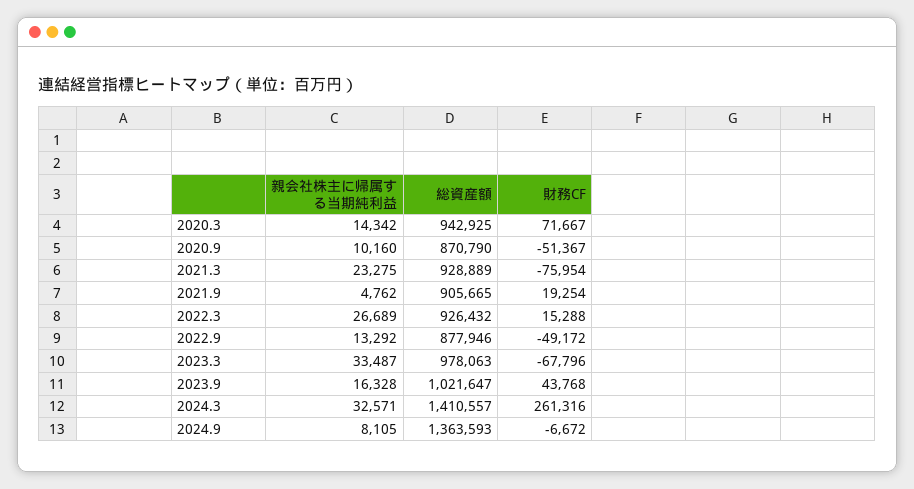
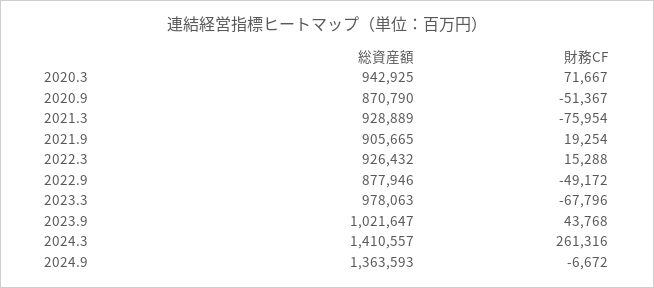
  {
-   "親会社株主に帰属する当期純利益": {
-     "2020.3": 14342,
-     "2020.9": 10160,
-     "2021.3": 23275,
-     "2021.9": 4762,
-     "2022.3": 26689,
-     "2022.9": 13292,
-     "2023.3": 33487,
-     "2023.9": 16328,
-     "2024.3": 32571,
-     "2024.9": 8105
-   },
    "総資産額": {
      "2020.3": 942925,
      "2020.9": 870790,
      "2021.3": 928889,
      "2021.9": 905665,
      "2022.3": 926432,
      "2022.9": 877946,
      "2023.3": 978063,
      "2023.9": 1021647,
      "2024.3": 1410557,
      "2024.9": 1363593
    },
    "財務CF": {
      "2020.3": 71667,
      "2020.9": -51367,
      "2021.3": -75954,
      "2021.9": 19254,
      "2022.3": 15288,
      "2022.9": -49172,
      "2023.3": -67796,
      "2023.9": 43768,
      "2024.3": 261316,
      "2024.9": -6672
    }
  }

